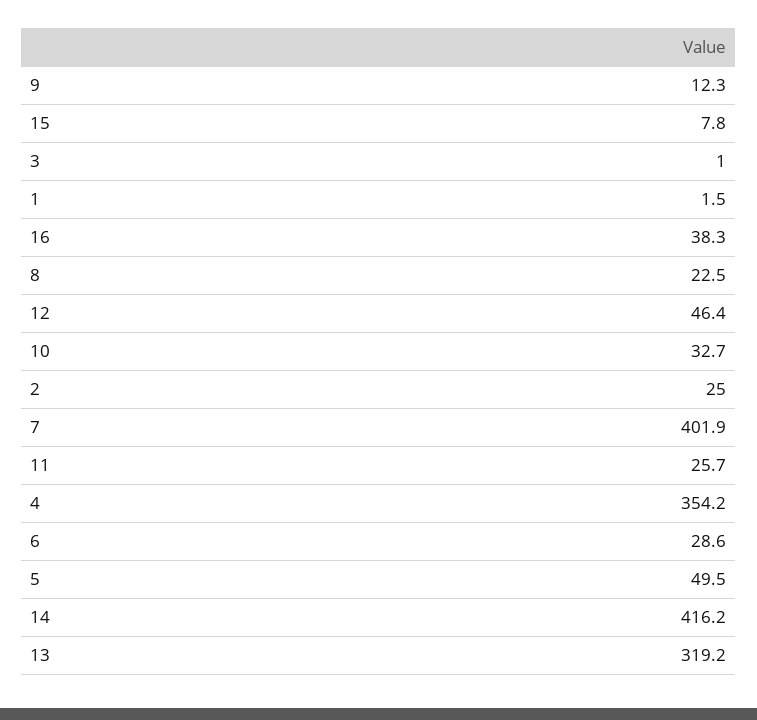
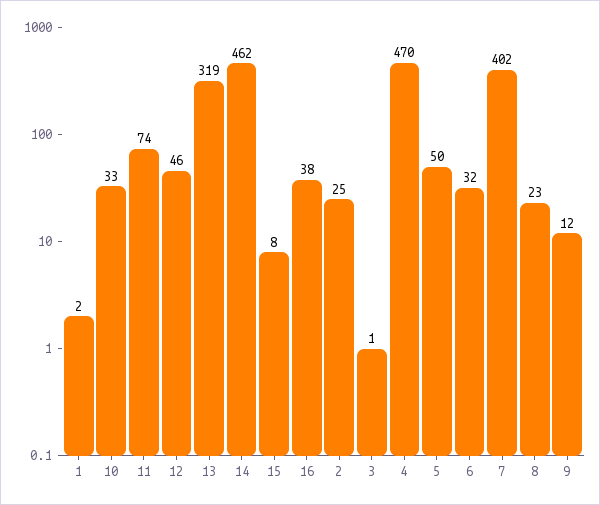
  {
    "9": 12.3,
    "15": 7.8,
    "3": 1,
    "1": 1.5,
    "16": 38.3,
    "8": 22.5,
    "12": 46.4,
    "10": 32.7,
    "2": 25,
    "7": 401.9,
-   "11": 25.7,
+   "11": 74,
-   "4": 354.2,
+   "4": 470,
-   "6": 28.6,
+   "6": 32,
    "5": 49.5,
-   "14": 416.2,
+   "14": 462,
    "13": 319.2
  }

